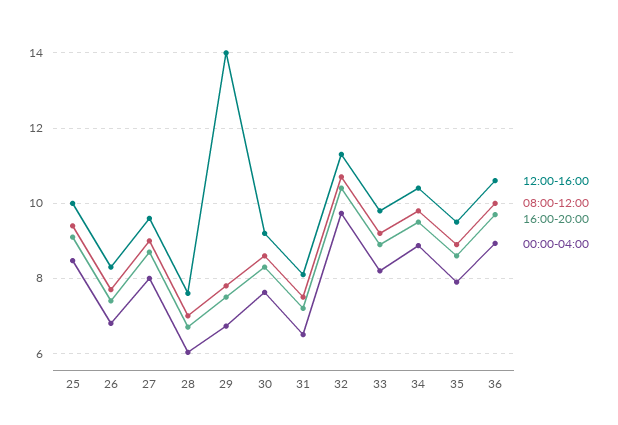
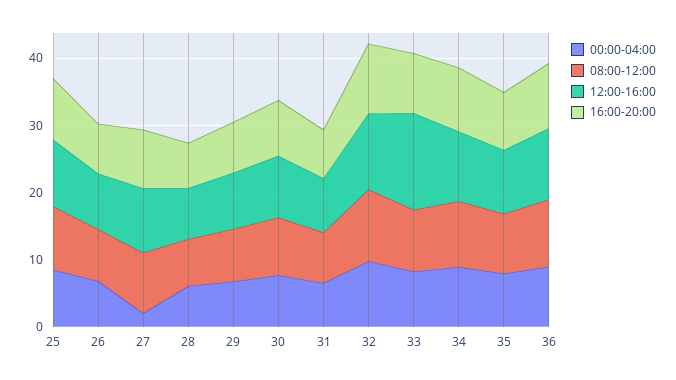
  {
    "12:00-16:00": {
      "25": 10,
      "26": 8.4,
      "27": 9.6,
      "28": 7.6,
-     "29": 14,
+     "29": 8,
      "30": 9.2,
      "31": 8.2,
      "32": 11.4,
-     "33": 9.8,
+     "33": 14,
      "34": 10.4,
      "35": 9.6,
      "36": 10.6
    },
    "08:00-12:00": {
      "25": 9.4,
      "26": 7.8,
      "27": 9,
      "28": 7,
      "29": 7.8,
      "30": 8.6,
      "31": 7.6,
      "32": 10.8,
      "33": 9.2,
      "34": 9.8,
      "35": 9,
      "36": 10
    },
    "16:00-20:00": {
      "25": 9.2,
      "26": 7.4,
      "27": 8.8,
      "28": 6.8,
      "29": 7.6,
      "30": 8.4,
      "31": 7.2,
      "32": 10.4,
      "33": 9,
      "34": 9.6,
      "35": 8.6,
      "36": 9.8
    },
    "00:00-04:00": {
      "25": 8.4,
      "26": 6.8,
-     "27": 8,
+     "27": 2,
      "28": 6,
      "29": 6.8,
      "30": 7.6,
      "31": 6.6,
      "32": 9.8,
      "33": 8.2,
      "34": 8.8,
      "35": 8,
      "36": 9
    }
  }

